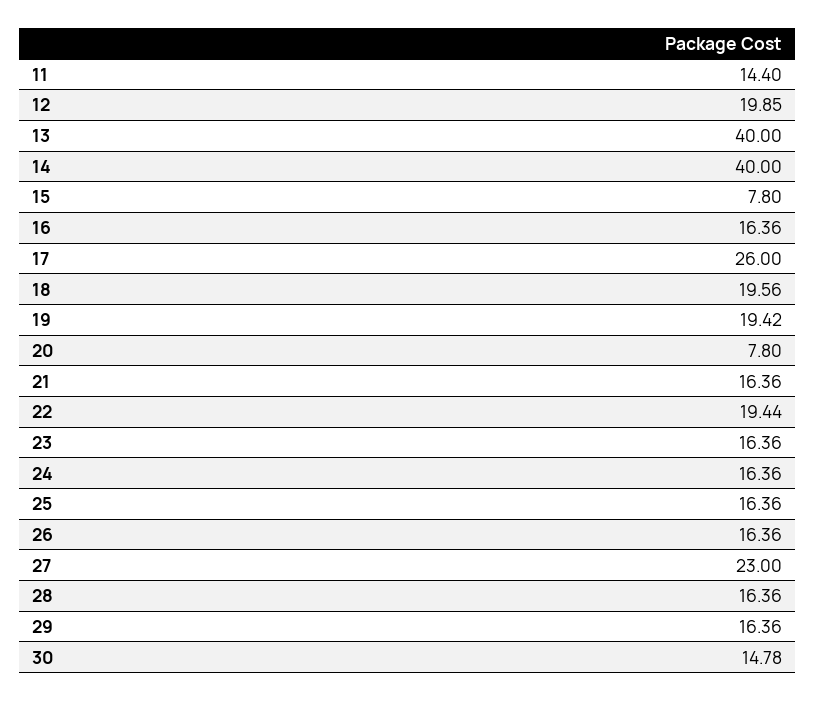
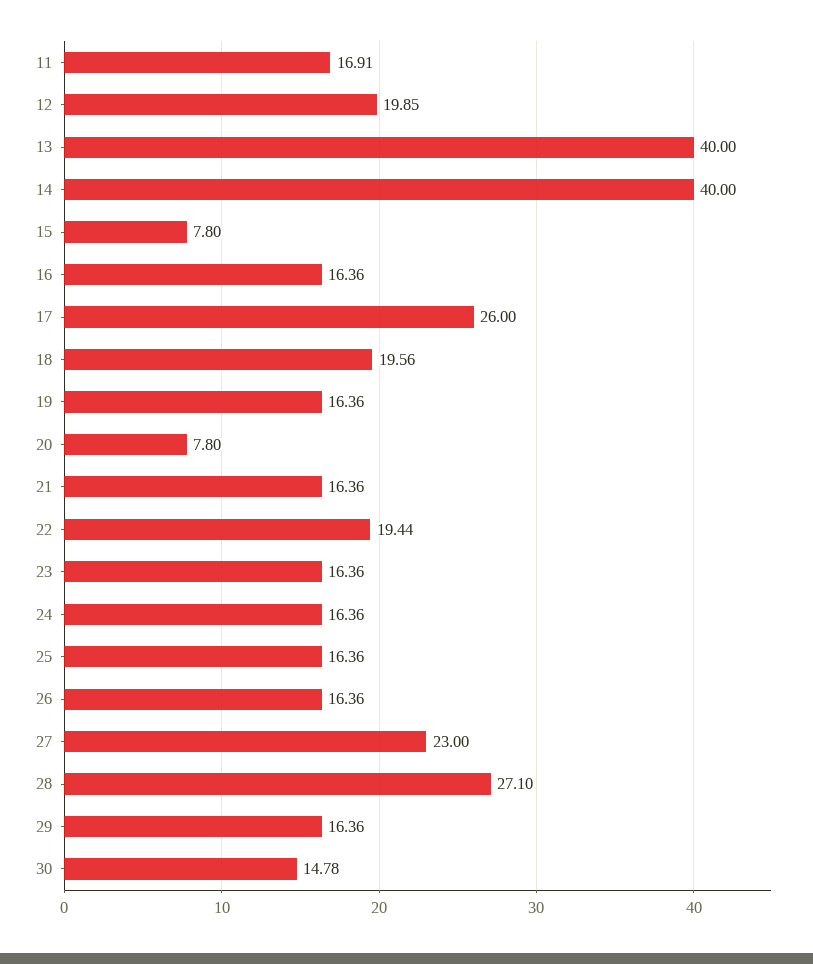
  {
-   "11": 14.4,
+   "11": 16.91,
    "12": 19.85,
    "13": 40,
    "14": 40,
    "15": 7.8,
    "16": 16.36,
    "17": 26,
    "18": 19.56,
-   "19": 19.42,
+   "19": 16.36,
    "20": 7.8,
    "21": 16.36,
    "22": 19.44,
    "23": 16.36,
    "24": 16.36,
    "25": 16.36,
    "26": 16.36,
    "27": 23,
-   "28": 16.36,
+   "28": 27.1,
    "29": 16.36,
    "30": 14.78
  }

